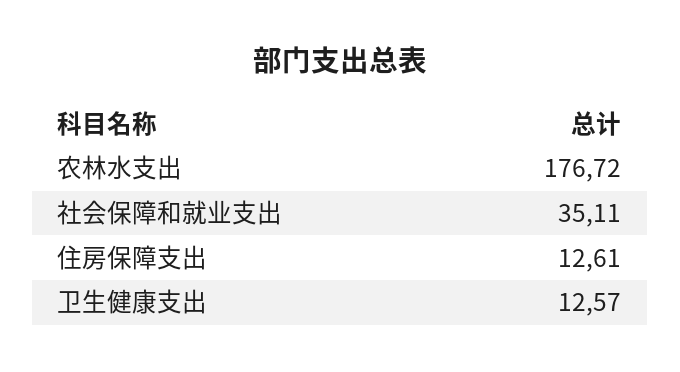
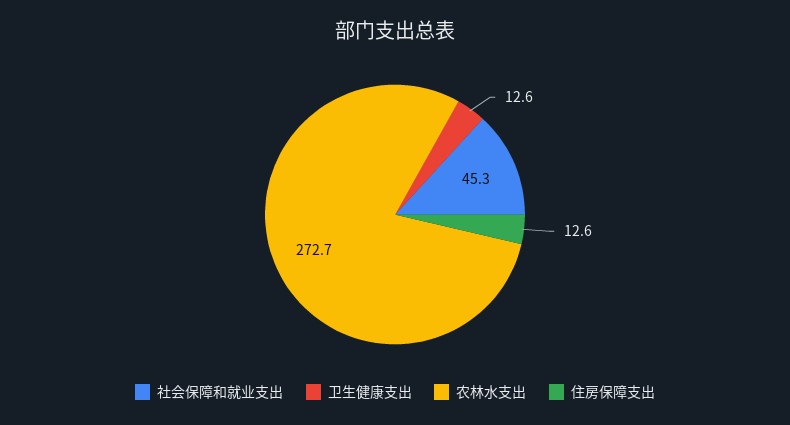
  {
-   "农林水支出": 176.72,
+   "农林水支出": 272.7,
-   "社会保障和就业支出": 35.11,
+   "社会保障和就业支出": 45.3,
    "住房保障支出": 12.61,
    "卫生健康支出": 12.57
  }

